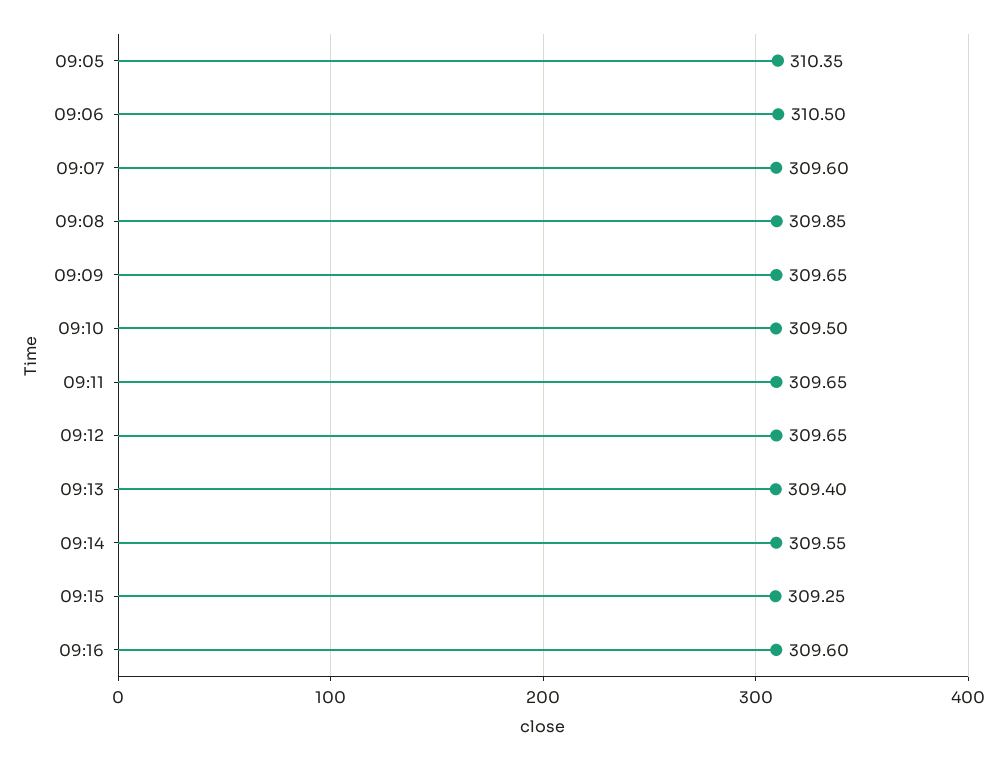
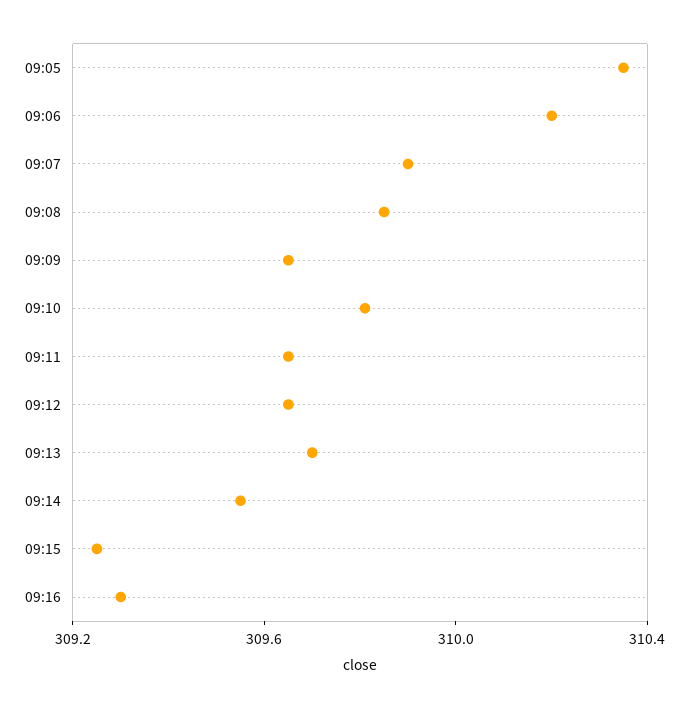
  {
    "09:05": 310.35,
-   "09:06": 310.5,
+   "09:06": 310.2,
-   "09:07": 309.6,
+   "09:07": 309.9,
    "09:08": 309.85,
    "09:09": 309.65,
-   "09:10": 309.5,
+   "09:10": 309.8,
    "09:11": 309.65,
    "09:12": 309.65,
-   "09:13": 309.4,
+   "09:13": 309.7,
    "09:14": 309.55,
    "09:15": 309.25,
-   "09:16": 309.6
+   "09:16": 309.3
  }

